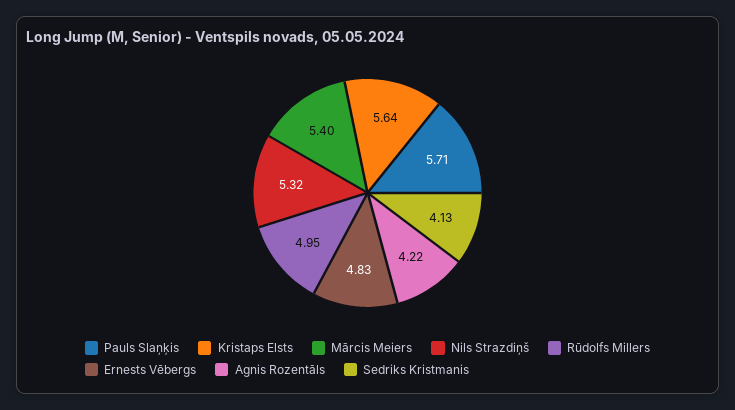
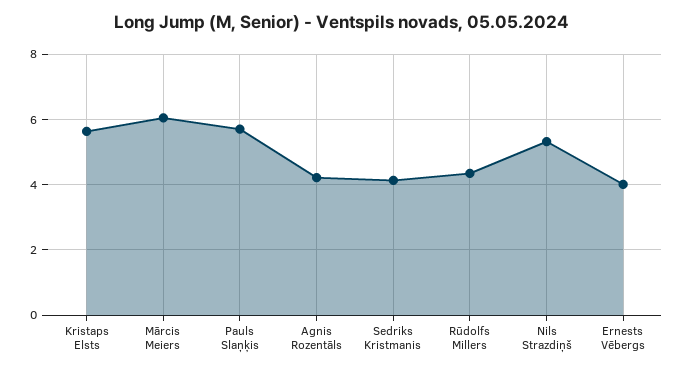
  {
    "Pauls Slaņķis": 5.71,
    "Kristaps Elsts": 5.64,
-   "Mārcis Meiers": 5.4,
+   "Mārcis Meiers": 6,
    "Nils Strazdiņš": 5.32,
-   "Rūdolfs Millers": 4.95,
+   "Rūdolfs Millers": 4.4,
-   "Ernests Vēbergs": 4.83,
+   "Ernests Vēbergs": 4,
    "Agnis Rozentāls": 4.22,
    "Sedriks Kristmanis": 4.13
  }

